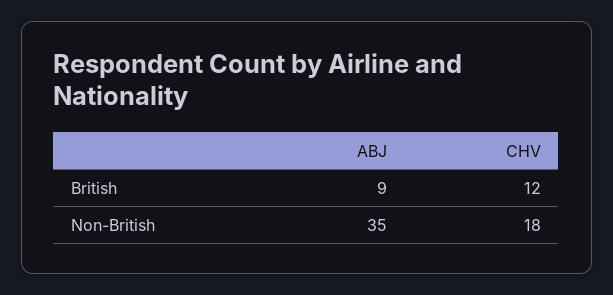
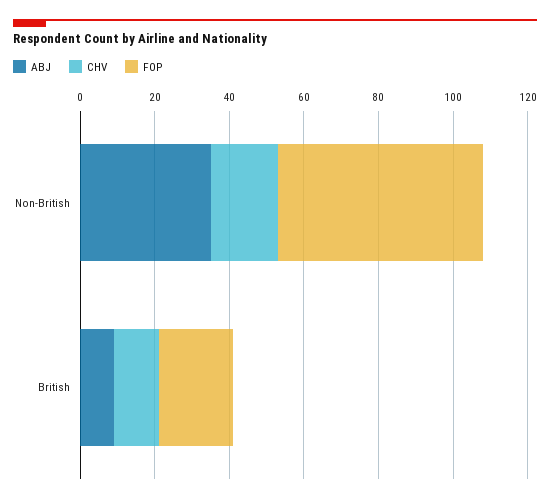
  {
    "ABJ": {
      "British": 9,
      "Non-British": 35
    },
    "CHV": {
      "British": 12,
      "Non-British": 18
-   }
+   },
+   "FOP": {
+     "Non-British": 55,
+     "British": 20
+   }
  }

